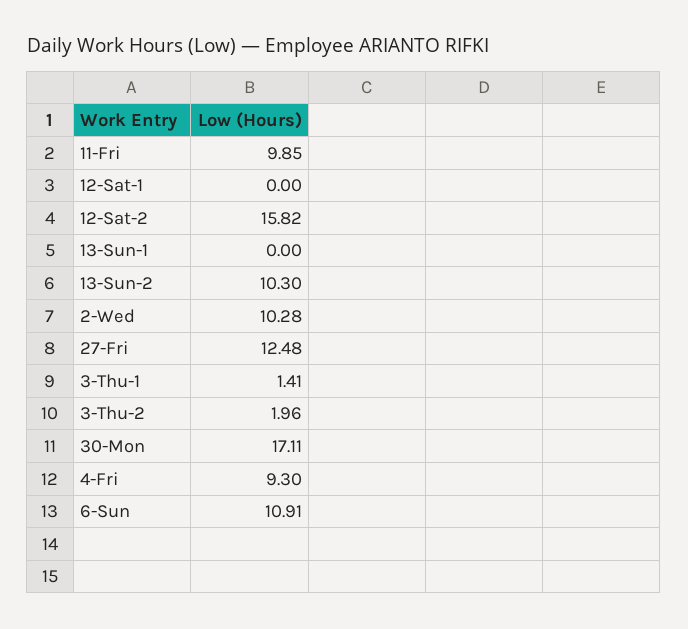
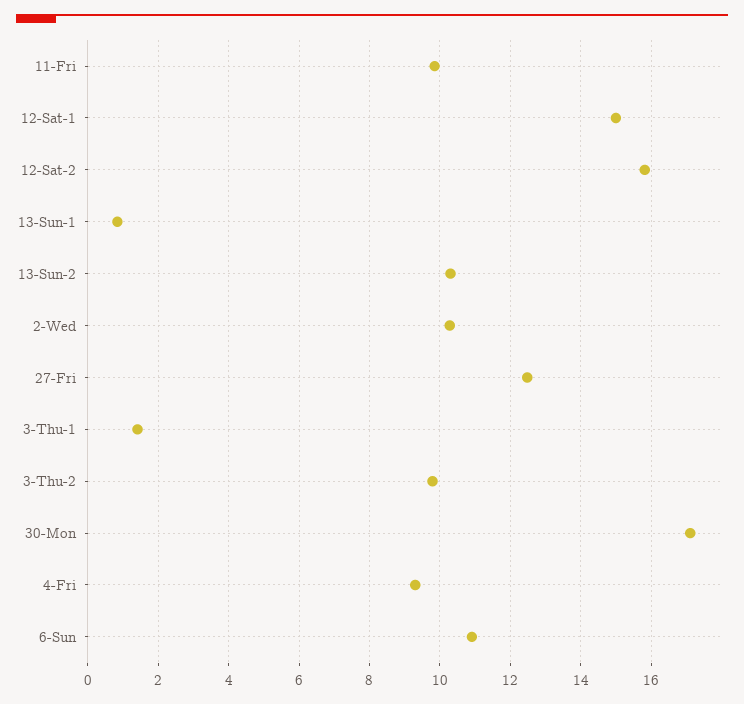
  {
    "11-Fri": 9.85,
-   "12-Sat-1": 0,
+   "12-Sat-1": 15,
    "12-Sat-2": 15.82,
-   "13-Sun-1": 0,
+   "13-Sun-1": 0.8,
    "13-Sun-2": 10.3,
    "2-Wed": 10.28,
    "27-Fri": 12.48,
    "3-Thu-1": 1.41,
-   "3-Thu-2": 1.96,
+   "3-Thu-2": 9.8,
    "30-Mon": 17.11,
    "4-Fri": 9.3,
    "6-Sun": 10.91
  }

